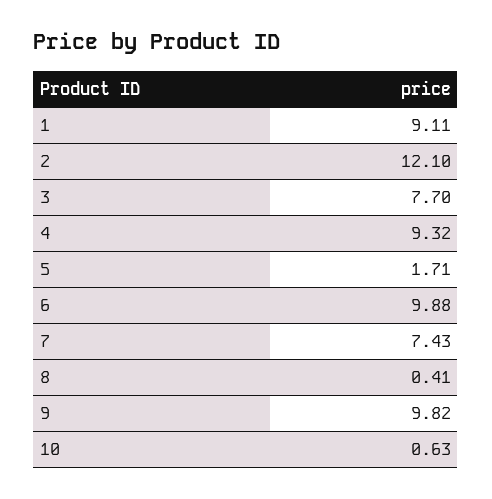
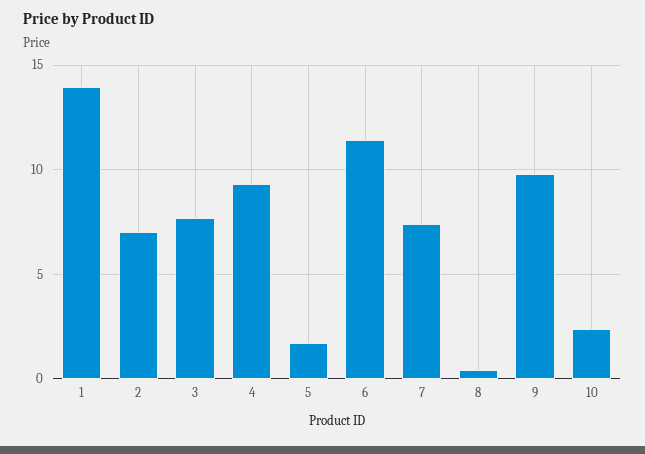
  {
-   "1": 9.11,
+   "1": 14,
-   "2": 12.1,
+   "2": 7,
    "3": 7.7,
    "4": 9.32,
    "5": 1.71,
-   "6": 9.88,
+   "6": 11.5,
    "7": 7.43,
    "8": 0.41,
    "9": 9.82,
-   "10": 0.63
+   "10": 2.5
  }

